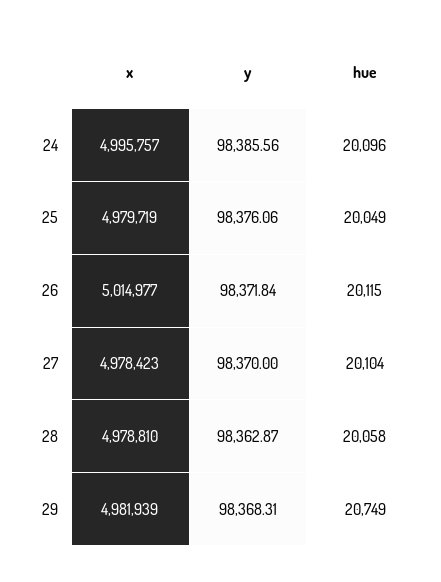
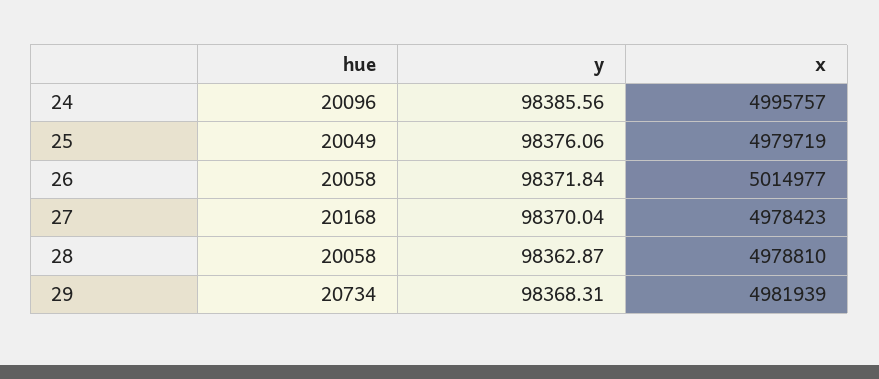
  {
    "x": {
      "24": 4995757,
      "25": 4979719,
      "26": 5014977,
      "27": 4978423,
      "28": 4978810,
      "29": 4981939
    },
    "y": {
      "24": 98385.56,
      "25": 98376.06,
      "26": 98371.84,
-     "27": 98370,
+     "27": 98370.04,
      "28": 98362.87,
      "29": 98368.31
    },
    "hue": {
      "24": 20096,
      "25": 20049,
-     "26": 20115,
+     "26": 20058,
-     "27": 20104,
+     "27": 20168,
      "28": 20058,
-     "29": 20749
+     "29": 20734
    }
  }

